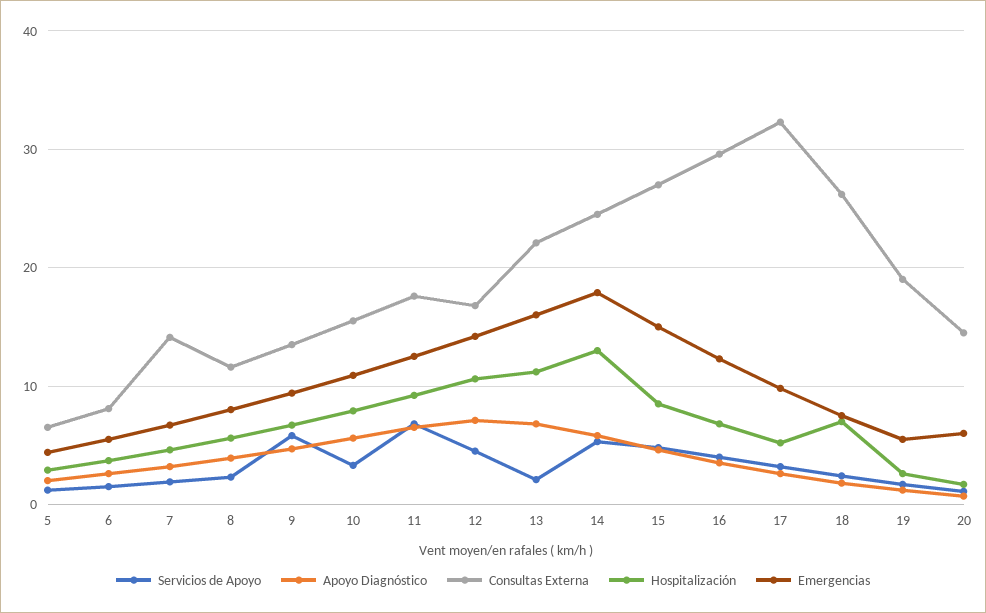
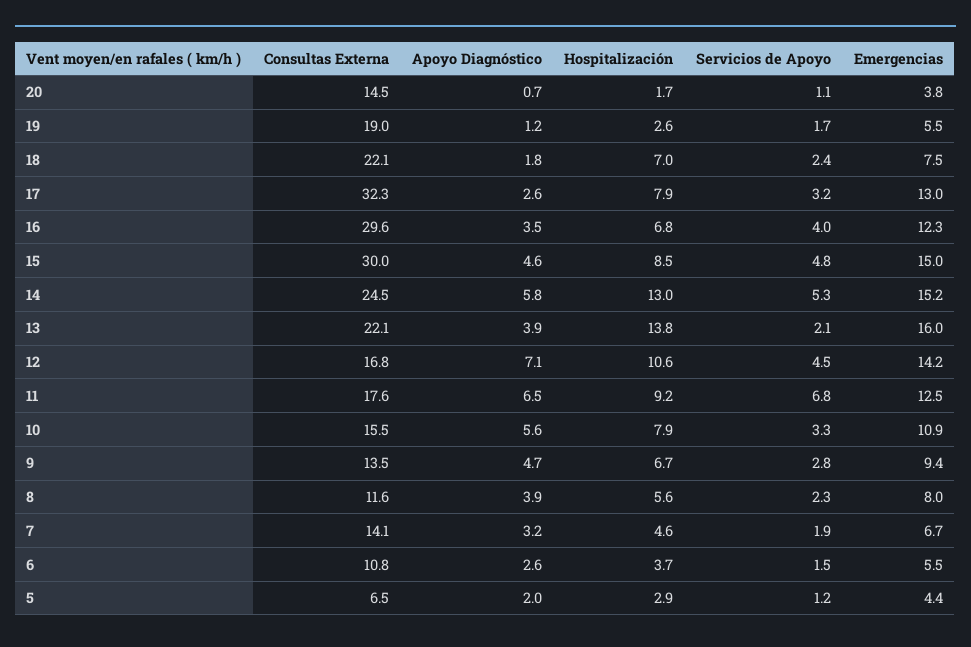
  {
    "Servicios de Apoyo": {
      "5": 1.2,
      "6": 1.5,
      "7": 1.9,
      "8": 2.3,
-     "9": 6,
+     "9": 2.8,
      "10": 3.3,
      "11": 6.8,
      "12": 4.5,
      "13": 2.1,
      "14": 5.3,
      "15": 4.8,
      "16": 4,
      "17": 3.2,
      "18": 2.4,
      "19": 1.7,
      "20": 1.1
    },
    "Apoyo Diagnóstico": {
      "5": 2,
      "6": 2.6,
      "7": 3.2,
      "8": 3.9,
      "9": 4.7,
      "10": 5.6,
      "11": 6.5,
      "12": 7.1,
-     "13": 7,
+     "13": 3.9,
      "14": 5.8,
      "15": 4.6,
      "16": 3.5,
      "17": 2.6,
      "18": 1.8,
      "19": 1.2,
      "20": 0.7
    },
    "Consultas Externa": {
      "5": 6.5,
-     "6": 8,
+     "6": 10.8,
      "7": 14.1,
      "8": 11.6,
      "9": 13.5,
      "10": 15.5,
      "11": 17.6,
      "12": 16.8,
      "13": 22.1,
      "14": 24.5,
-     "15": 27,
+     "15": 30,
      "16": 29.6,
      "17": 32.3,
-     "18": 26,
+     "18": 22.1,
      "19": 19,
      "20": 14.5
    },
    "Hospitalización": {
      "5": 2.9,
      "6": 3.7,
      "7": 4.6,
      "8": 5.6,
      "9": 6.7,
      "10": 7.9,
      "11": 9.2,
      "12": 10.6,
-     "13": 11,
+     "13": 13.8,
      "14": 13,
      "15": 8.5,
      "16": 6.8,
-     "17": 5,
+     "17": 7.9,
      "18": 7,
      "19": 2.6,
      "20": 1.7
    },
    "Emergencias": {
      "5": 4.4,
      "6": 5.5,
      "7": 6.7,
      "8": 8,
      "9": 9.4,
      "10": 10.9,
      "11": 12.5,
      "12": 14.2,
      "13": 16,
-     "14": 18,
+     "14": 15.2,
      "15": 15,
      "16": 12.3,
-     "17": 10,
+     "17": 13,
      "18": 7.5,
      "19": 5.5,
-     "20": 6
+     "20": 3.8
    }
  }

